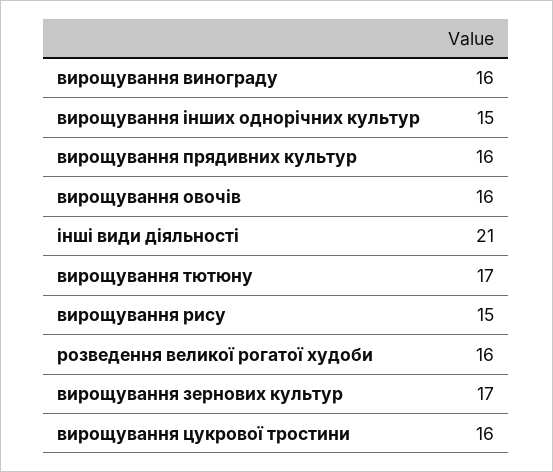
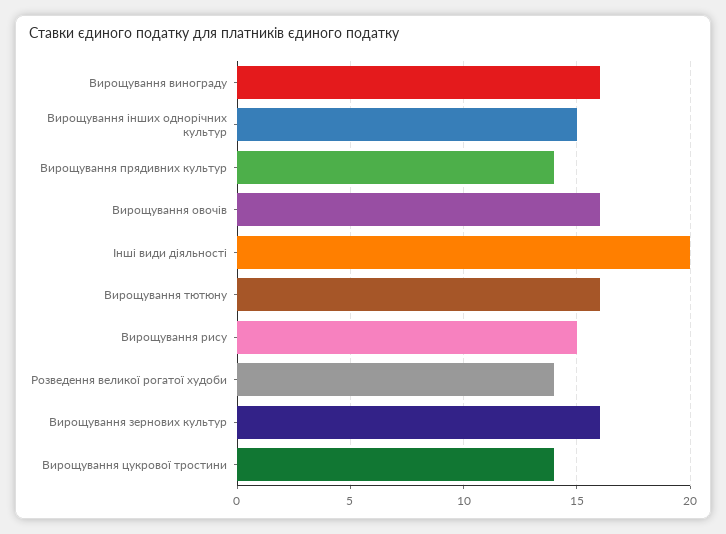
  {
    "вирощування винограду": 16,
    "вирощування інших однорічних культур": 15,
-   "вирощування прядивних культур": 16,
+   "вирощування прядивних культур": 14,
    "вирощування овочів": 16,
-   "інші види діяльності": 21,
+   "інші види діяльності": 20,
-   "вирощування тютюну": 17,
+   "вирощування тютюну": 16,
    "вирощування рису": 15,
-   "розведення великої рогатої худоби": 16,
+   "розведення великої рогатої худоби": 14,
-   "вирощування зернових культур": 17,
+   "вирощування зернових культур": 16,
-   "вирощування цукрової тростини": 16
+   "вирощування цукрової тростини": 14
  }

